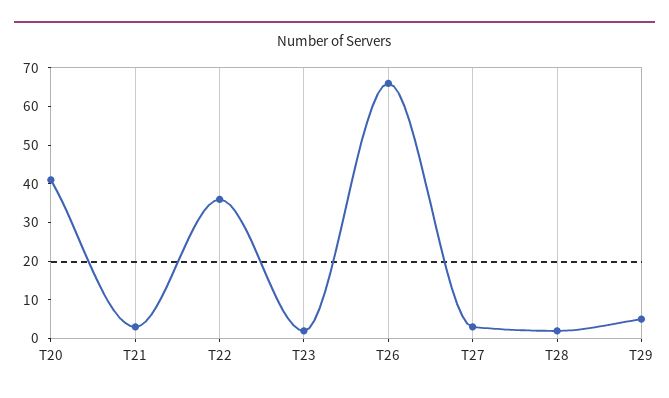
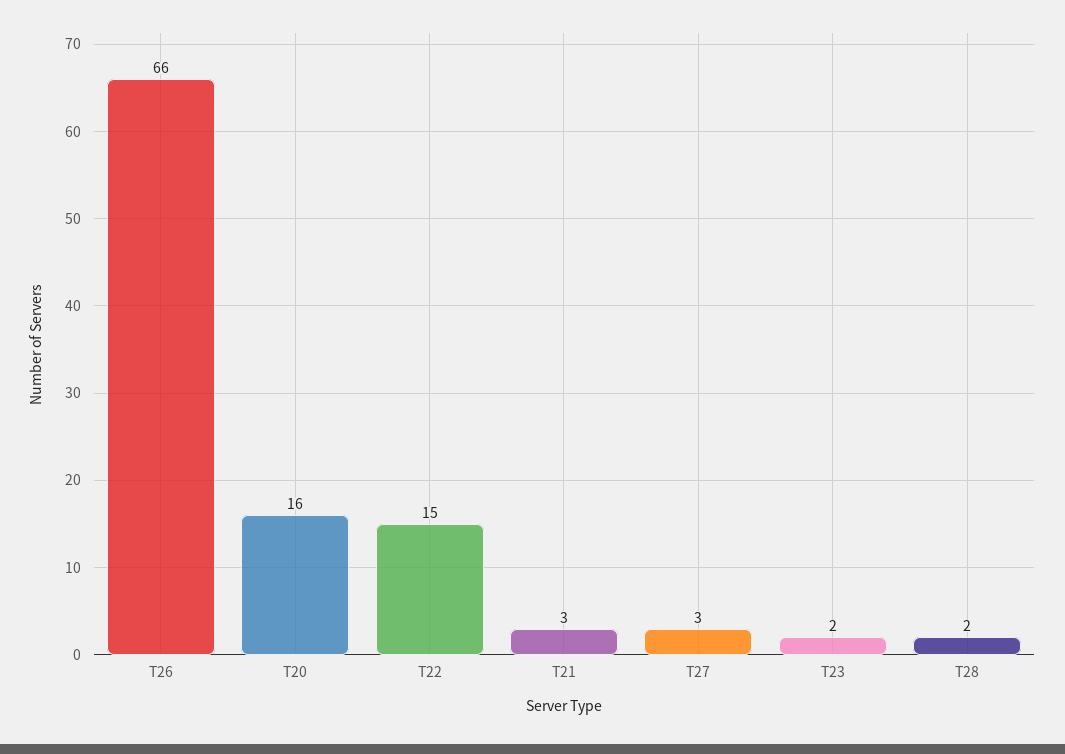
  {
-   "T20": 40,
+   "T20": 16,
    "T21": 3,
-   "T22": 35,
+   "T22": 15,
    "T23": 2,
    "T26": 66,
    "T27": 3,
-   "T28": 2,
+   "T28": 2
-   "T29": 5
  }

